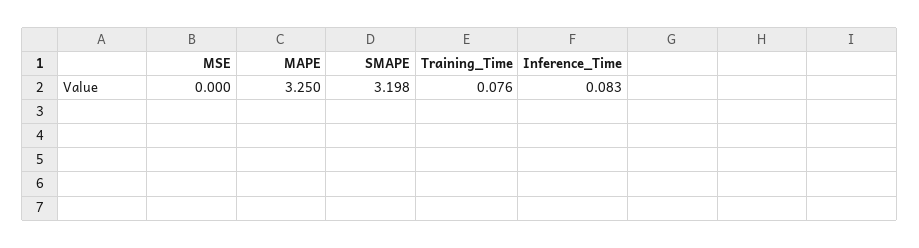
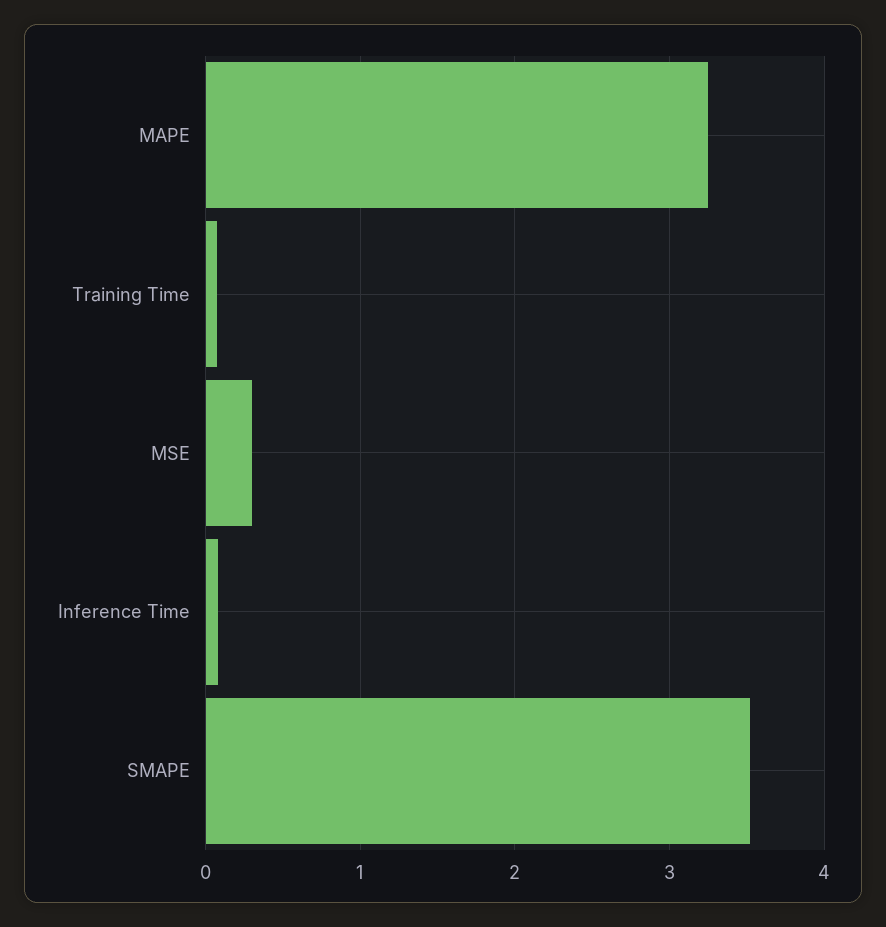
  {
-   "MSE": 0,
+   "MSE": 0.3,
    "MAPE": 3.25,
-   "SMAPE": 3.198,
+   "SMAPE": 3.5,
    "Training_Time": 0.076,
    "Inference_Time": 0.083
  }

